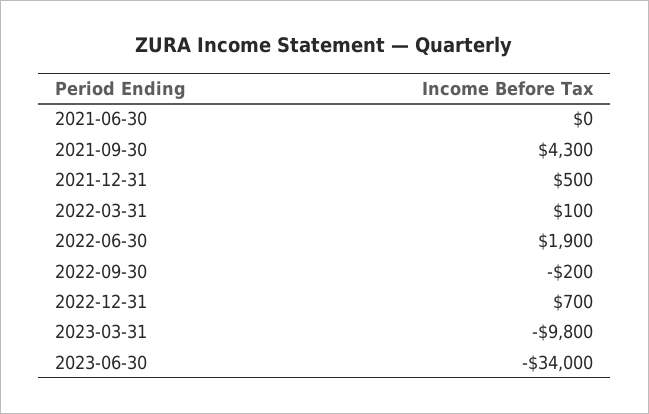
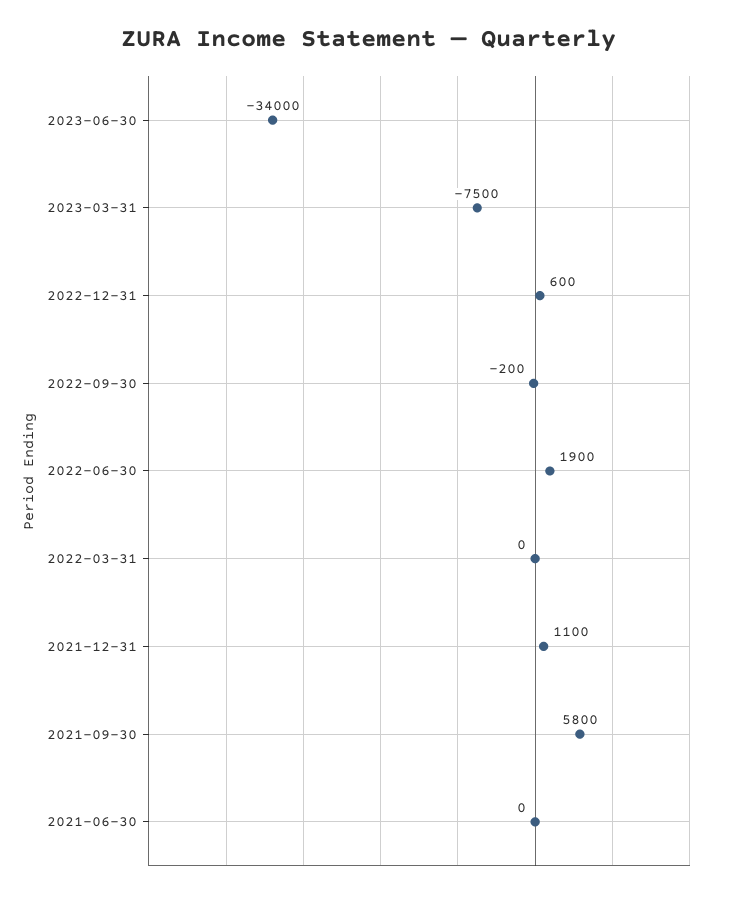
  {
    "2021-06-30": 0,
-   "2021-09-30": 4300,
+   "2021-09-30": 5800,
-   "2021-12-31": 500,
+   "2021-12-31": 1100,
-   "2022-03-31": 100,
+   "2022-03-31": 0,
    "2022-06-30": 1900,
    "2022-09-30": -200,
-   "2022-12-31": 700,
+   "2022-12-31": 600,
-   "2023-03-31": -9800,
+   "2023-03-31": -7500,
    "2023-06-30": -34000
  }

